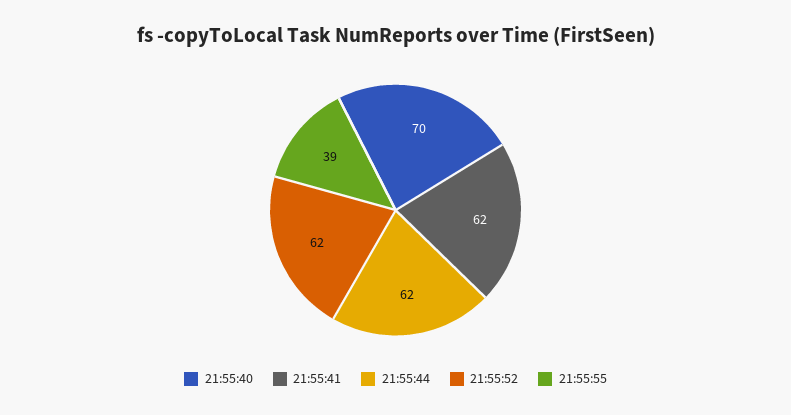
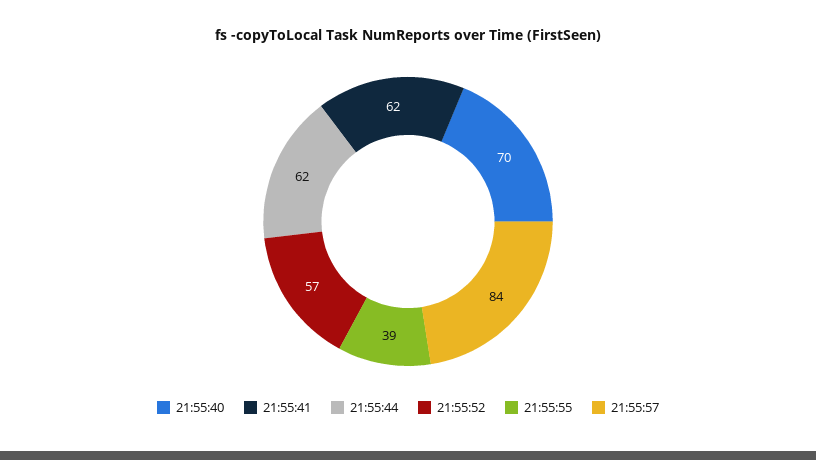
  {
    "21:55:40": 70,
    "21:55:41": 62,
    "21:55:44": 62,
-   "21:55:52": 62,
+   "21:55:52": 57,
-   "21:55:55": 39
+   "21:55:55": 39,
+   "21:55:57": 84
  }

